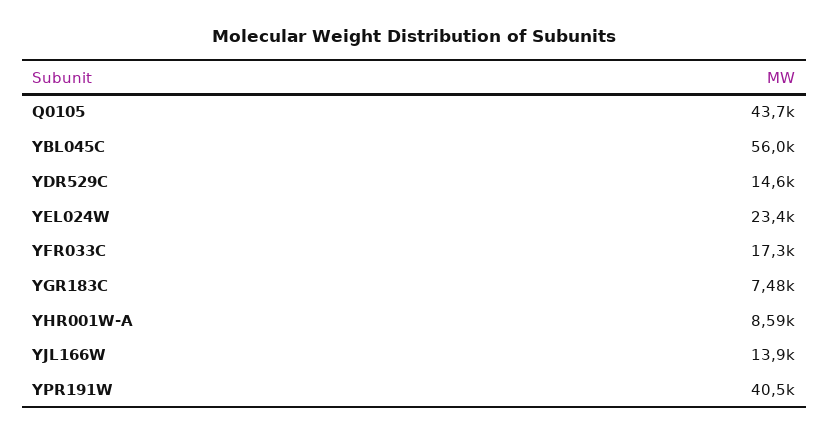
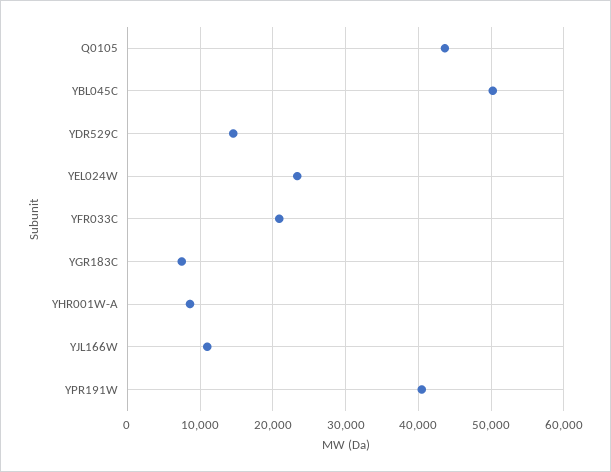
  {
    "Q0105": 43700,
-   "YBL045C": 56000,
+   "YBL045C": 50000,
    "YDR529C": 14600,
    "YEL024W": 23400,
-   "YFR033C": 17300,
+   "YFR033C": 21000,
    "YGR183C": 7480,
    "YHR001W-A": 8590,
-   "YJL166W": 13900,
+   "YJL166W": 11000,
    "YPR191W": 40500
  }

